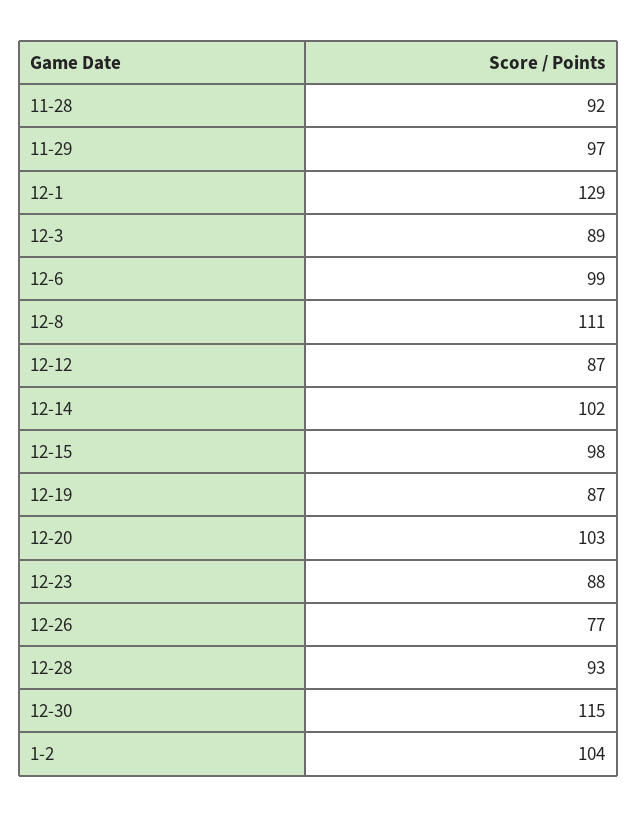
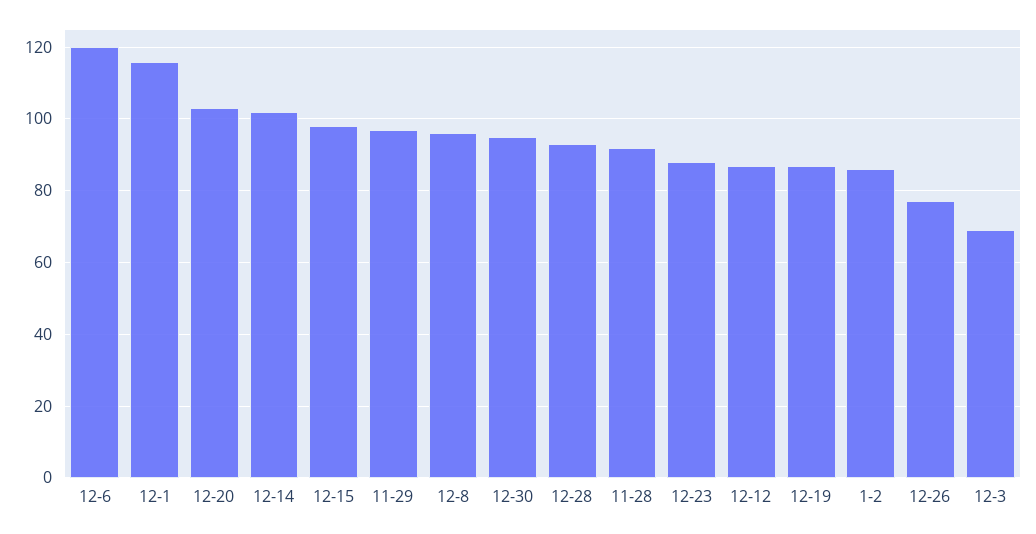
  {
    "11-28": 92,
    "11-29": 97,
-   "12-1": 129,
+   "12-1": 115,
-   "12-3": 89,
+   "12-3": 70,
-   "12-6": 99,
+   "12-6": 120,
-   "12-8": 111,
+   "12-8": 95,
    "12-12": 87,
    "12-14": 102,
    "12-15": 98,
    "12-19": 87,
    "12-20": 103,
    "12-23": 88,
    "12-26": 77,
    "12-28": 93,
-   "12-30": 115,
+   "12-30": 95,
-   "1-2": 104
+   "1-2": 85
  }

